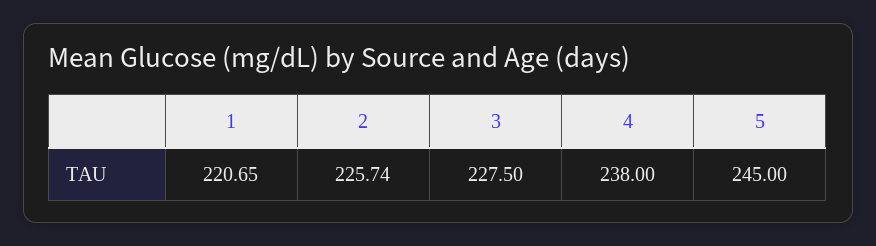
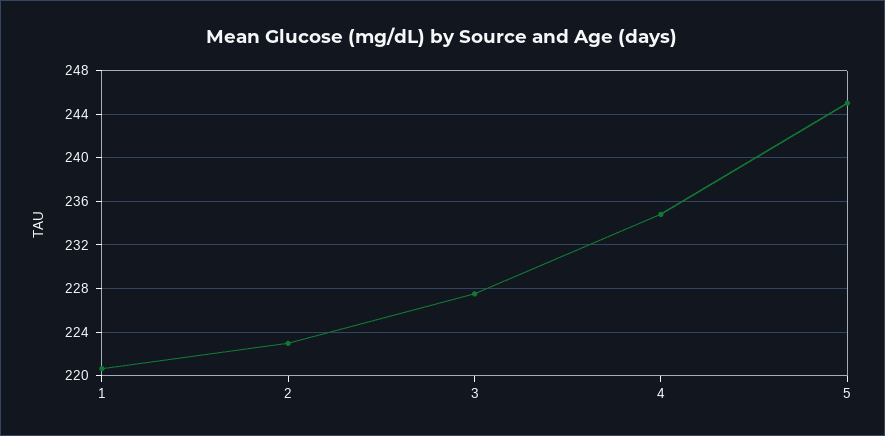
  {
    "1": 220.65,
-   "2": 225.74,
+   "2": 223,
    "3": 227.5,
-   "4": 238,
+   "4": 235,
    "5": 245
  }

